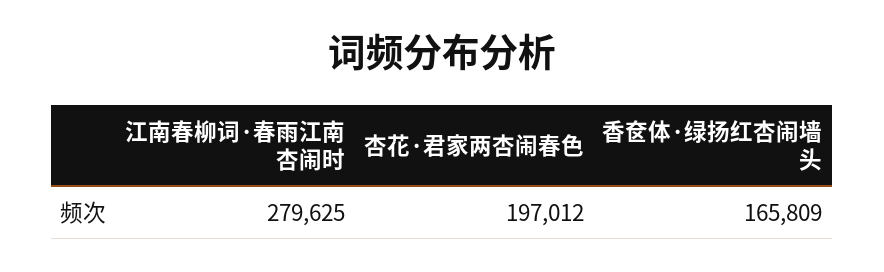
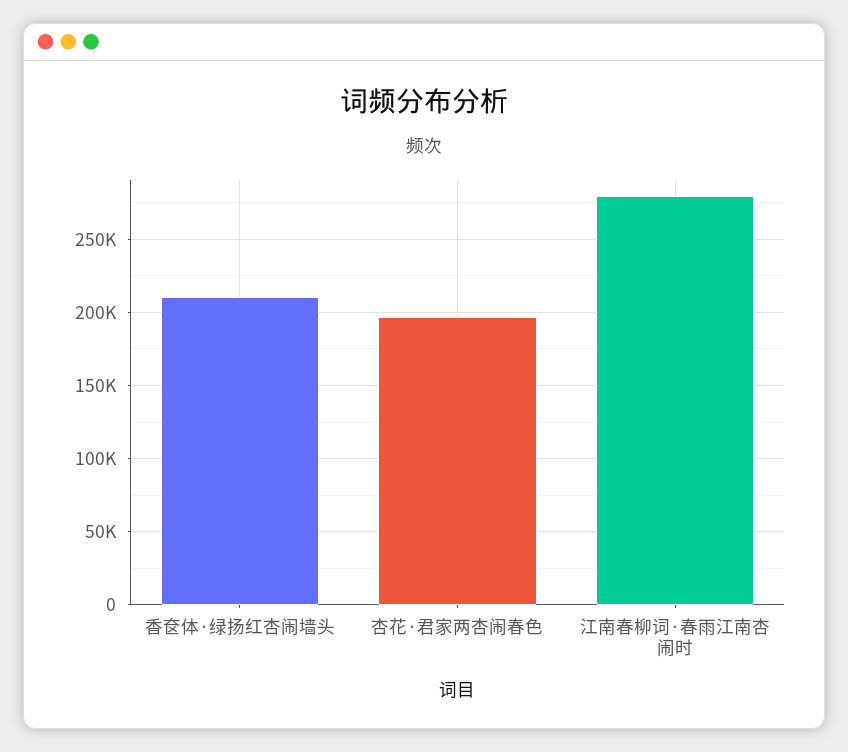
  {
    "江南春柳词·春雨江南杏闹时": 279625,
    "杏花·君家两杏闹春色": 197012,
-   "香奁体·绿扬红杏闹墙头": 165809
+   "香奁体·绿扬红杏闹墙头": 210000
  }

